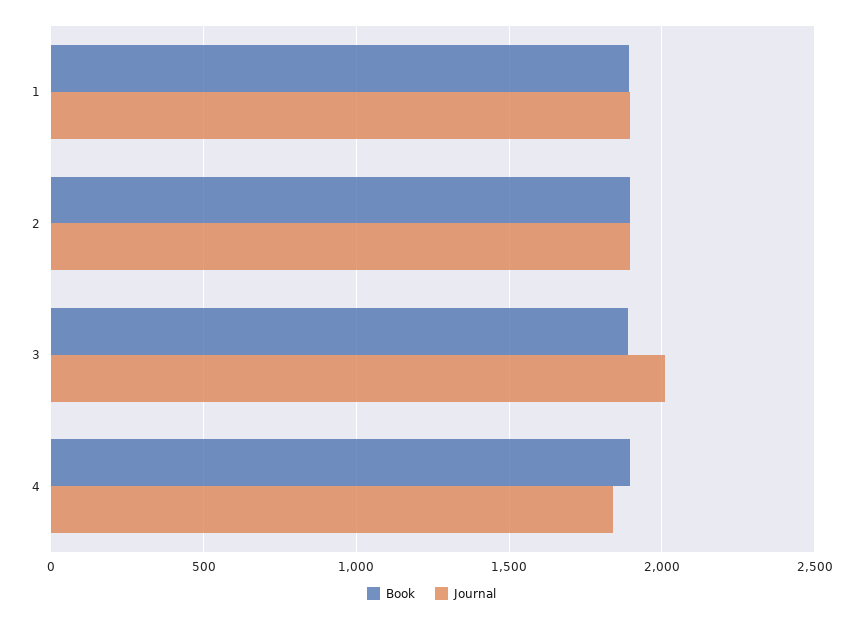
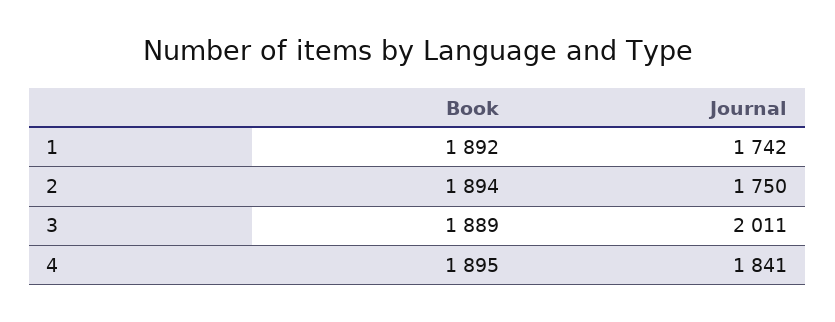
  {
    "Book": {
      "1": 1892,
      "2": 1894,
      "3": 1889,
      "4": 1895
    },
    "Journal": {
-     "1": 1900,
+     "1": 1742,
-     "2": 1900,
+     "2": 1750,
      "3": 2011,
      "4": 1841
    }
  }

